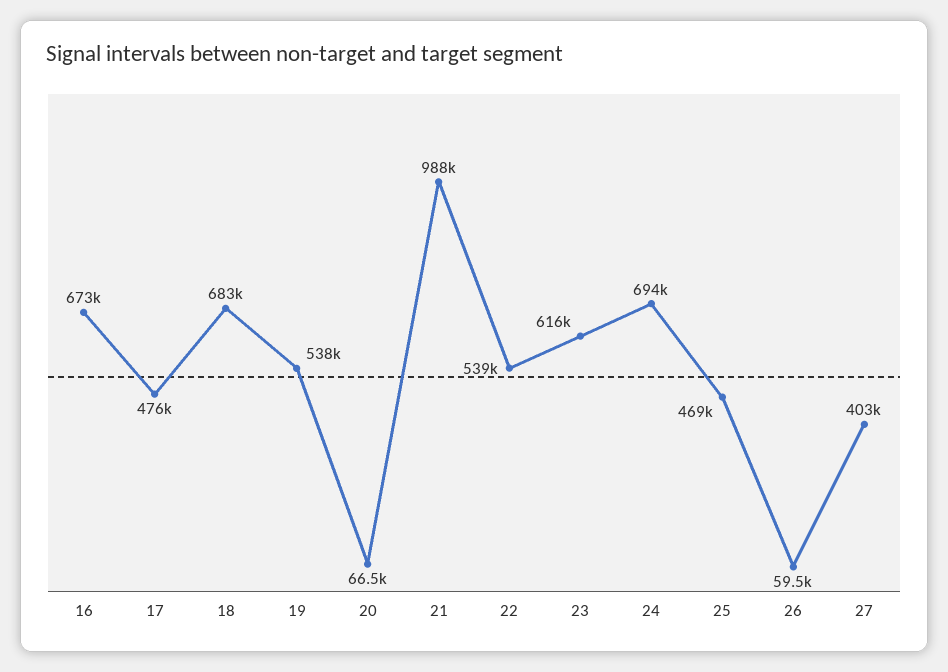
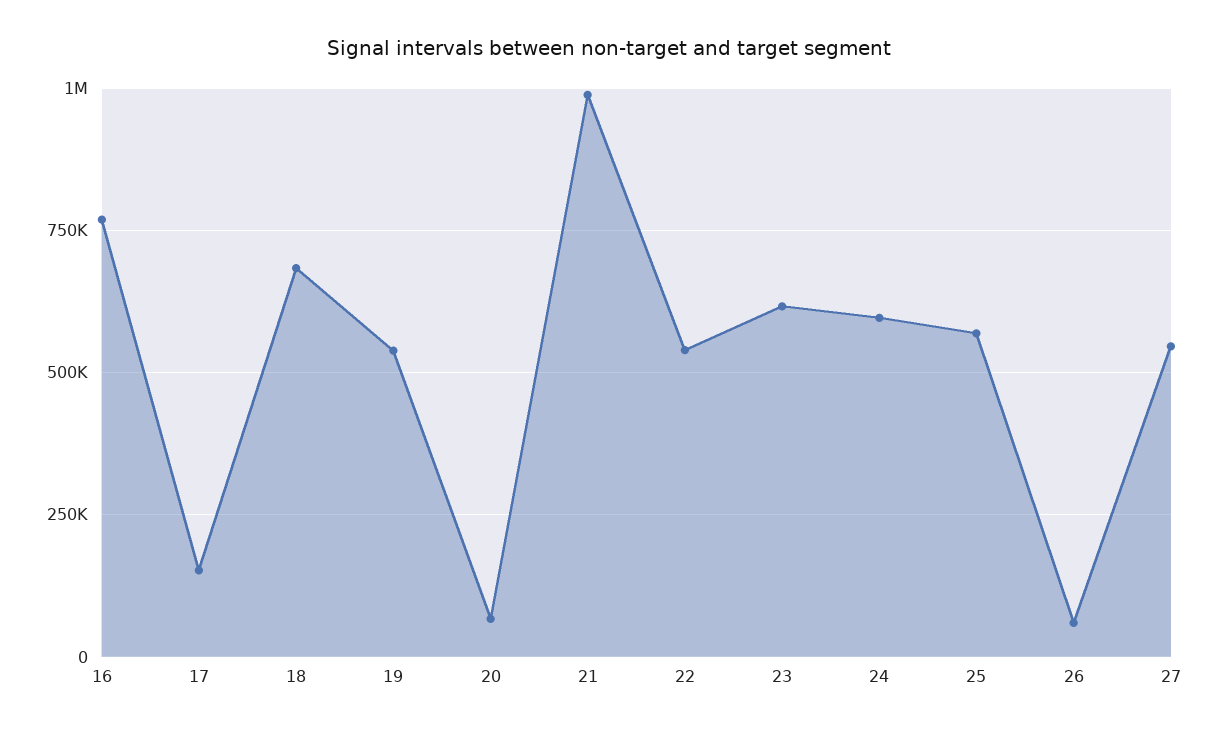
  {
-   "16": 673000,
+   "16": 775000,
-   "17": 476000,
+   "17": 150000,
    "18": 683000,
    "19": 538000,
    "20": 66500,
    "21": 988000,
    "22": 539000,
    "23": 616000,
-   "24": 694000,
+   "24": 600000,
-   "25": 469000,
+   "25": 575000,
    "26": 59500,
-   "27": 403000
+   "27": 550000
  }

